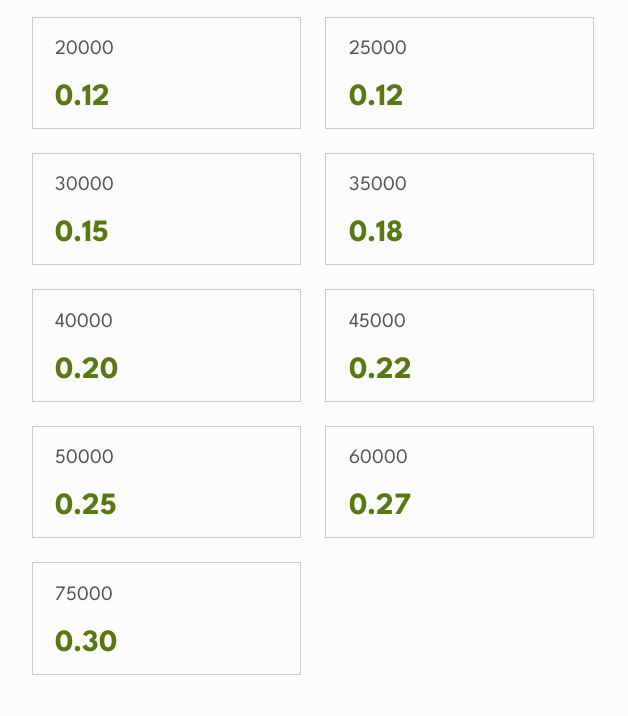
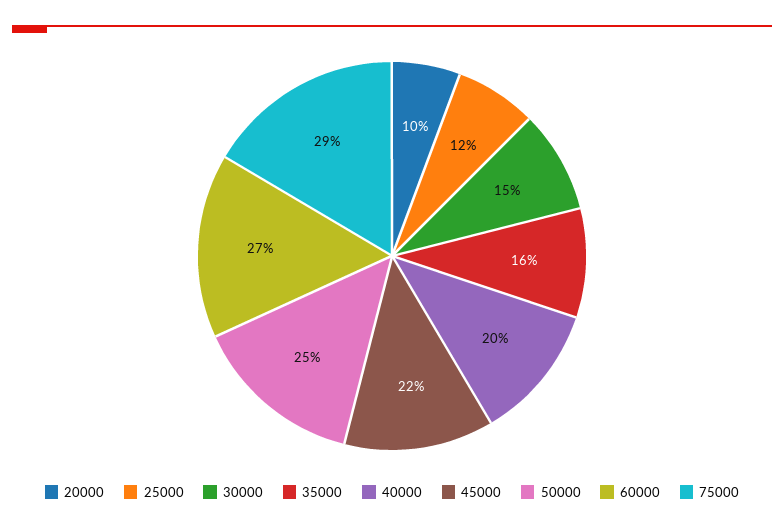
  {
-   "20000": 0.12,
+   "20000": 0.1,
    "25000": 0.12,
    "30000": 0.15,
-   "35000": 0.18,
+   "35000": 0.16,
    "40000": 0.2,
    "45000": 0.22,
    "50000": 0.25,
    "60000": 0.27,
-   "75000": 0.3
+   "75000": 0.29
  }

